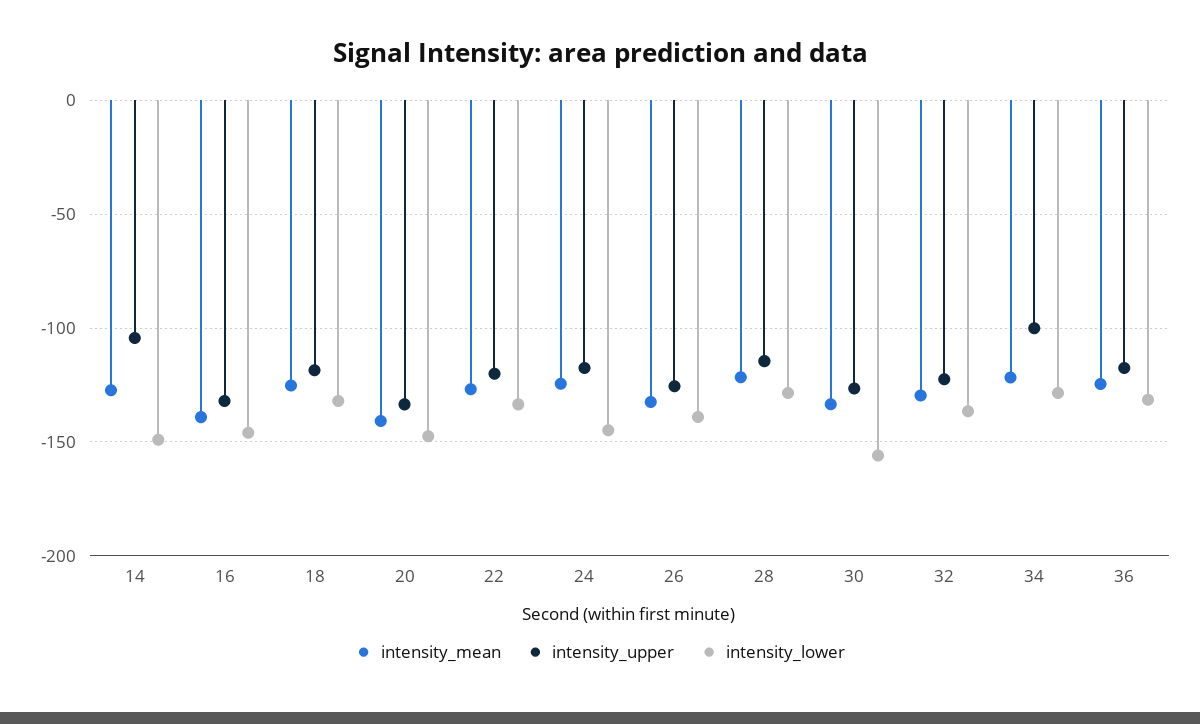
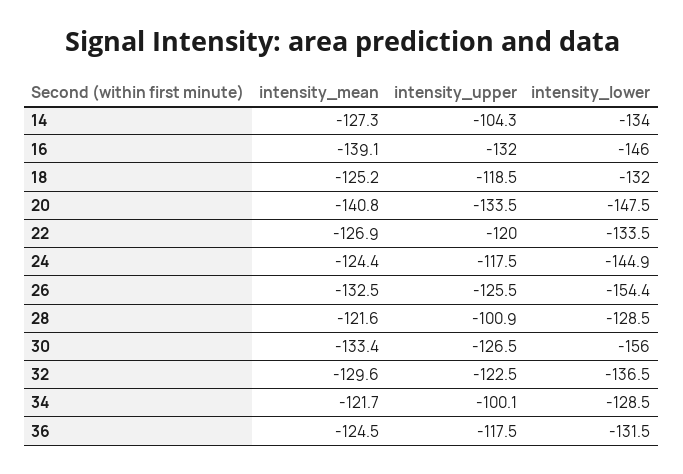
  {
    "intensity_mean": {
      "14": -127.3,
      "16": -139.1,
      "18": -125.2,
      "20": -140.8,
      "22": -126.9,
      "24": -124.4,
      "26": -132.5,
      "28": -121.6,
      "30": -133.4,
      "32": -129.6,
      "34": -121.7,
      "36": -124.5
    },
    "intensity_upper": {
      "14": -104.3,
      "16": -132,
      "18": -118.5,
      "20": -133.5,
      "22": -120,
      "24": -117.5,
      "26": -125.5,
-     "28": -115,
+     "28": -100.9,
      "30": -126.5,
      "32": -122.5,
      "34": -100.1,
      "36": -117.5
    },
    "intensity_lower": {
-     "14": -150,
+     "14": -134,
      "16": -146,
      "18": -132,
      "20": -147.5,
      "22": -133.5,
      "24": -144.9,
-     "26": -140,
+     "26": -154.4,
      "28": -128.5,
      "30": -156,
      "32": -136.5,
      "34": -128.5,
      "36": -131.5
    }
  }

